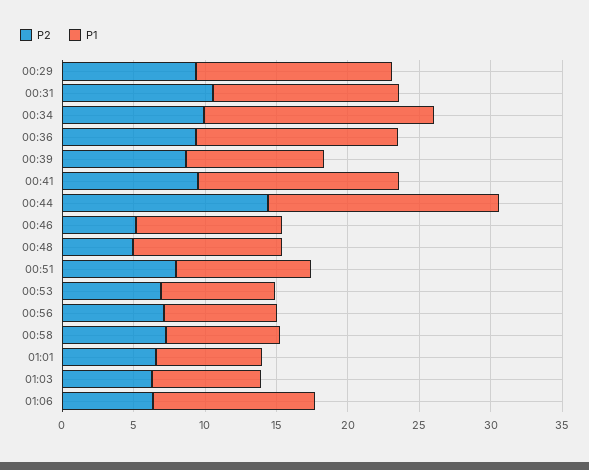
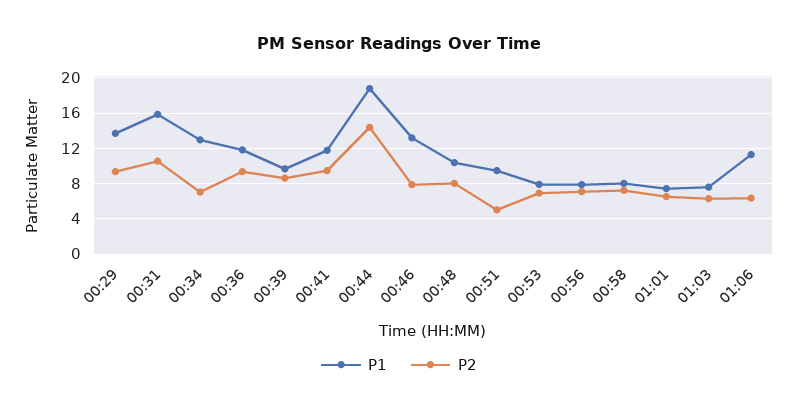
  {
    "P2": {
      "00:29": 9,
      "00:31": 11,
-     "00:34": 10,
+     "00:34": 7,
      "00:36": 9,
      "00:39": 9,
      "00:41": 9,
      "00:44": 14,
-     "00:46": 5,
+     "00:46": 8,
-     "00:48": 5,
+     "00:48": 8,
-     "00:51": 8,
+     "00:51": 5,
      "00:53": 7,
      "00:56": 7,
      "00:58": 7,
      "01:01": 7,
      "01:03": 6,
      "01:06": 6
    },
    "P1": {
      "00:29": 14,
-     "00:31": 13,
+     "00:31": 16,
-     "00:34": 16,
+     "00:34": 13,
-     "00:36": 14,
+     "00:36": 12,
      "00:39": 10,
-     "00:41": 14,
+     "00:41": 12,
-     "00:44": 16,
+     "00:44": 19,
-     "00:46": 10,
+     "00:46": 13,
      "00:48": 10,
      "00:51": 9,
      "00:53": 8,
      "00:56": 8,
      "00:58": 8,
      "01:01": 7,
      "01:03": 8,
      "01:06": 11
    }
  }

